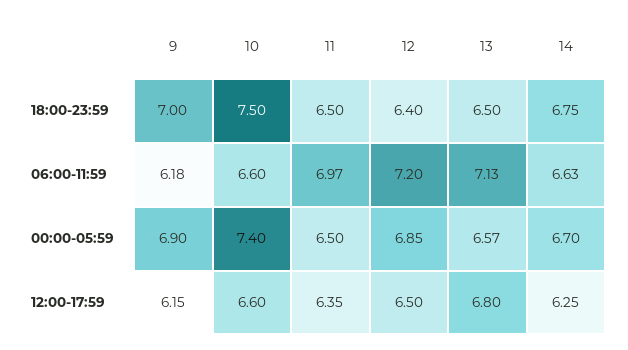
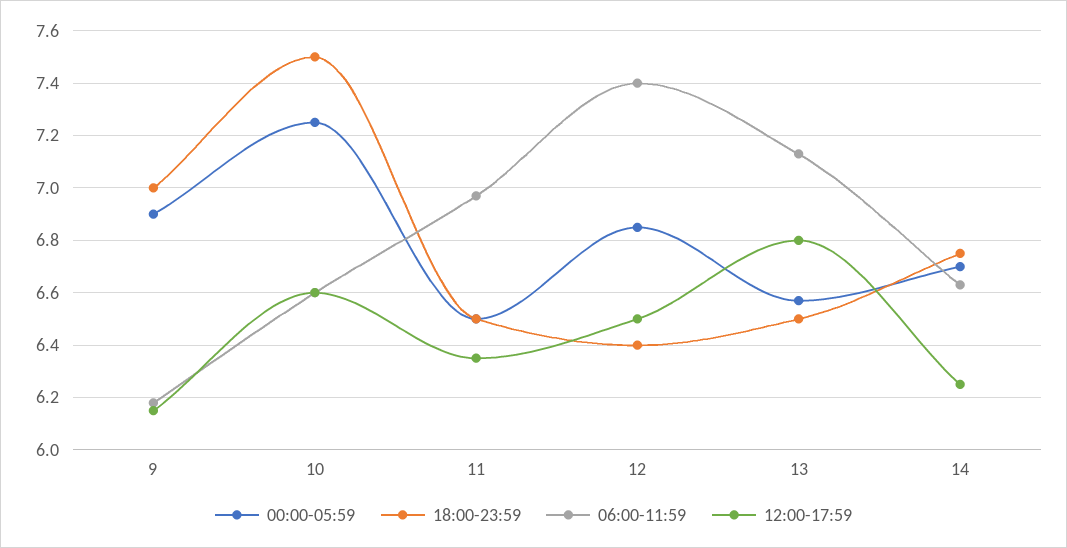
  {
    "18:00-23:59": {
      "9": 7,
      "10": 7.5,
      "11": 6.5,
      "12": 6.4,
      "13": 6.5,
      "14": 6.75
    },
    "06:00-11:59": {
      "9": 6.18,
      "10": 6.6,
      "11": 6.97,
-     "12": 7.2,
+     "12": 7.4,
      "13": 7.13,
      "14": 6.63
    },
    "00:00-05:59": {
      "9": 6.9,
-     "10": 7.4,
+     "10": 7.25,
      "11": 6.5,
      "12": 6.85,
      "13": 6.57,
      "14": 6.7
    },
    "12:00-17:59": {
      "9": 6.15,
      "10": 6.6,
      "11": 6.35,
      "12": 6.5,
      "13": 6.8,
      "14": 6.25
    }
  }

